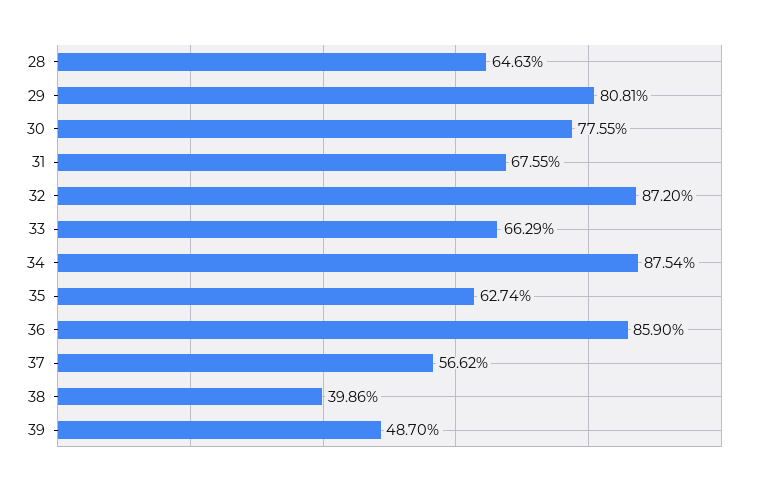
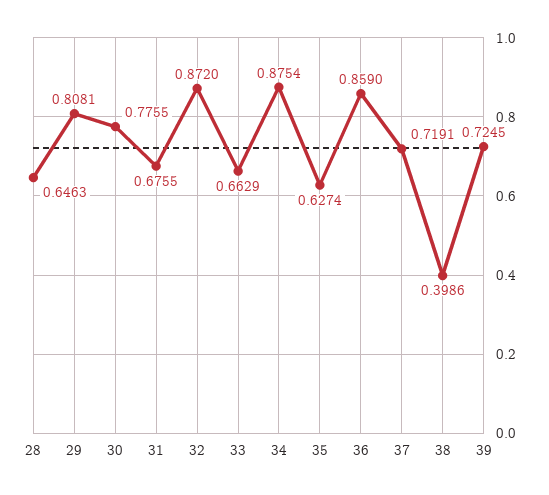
  {
    "28": 0.6463,
    "29": 0.8081,
    "30": 0.7755,
    "31": 0.6755,
    "32": 0.872,
    "33": 0.6629,
    "34": 0.8754,
    "35": 0.6274,
    "36": 0.859,
-   "37": 0.5662,
+   "37": 0.7191,
    "38": 0.3986,
-   "39": 0.487
+   "39": 0.7245
  }

